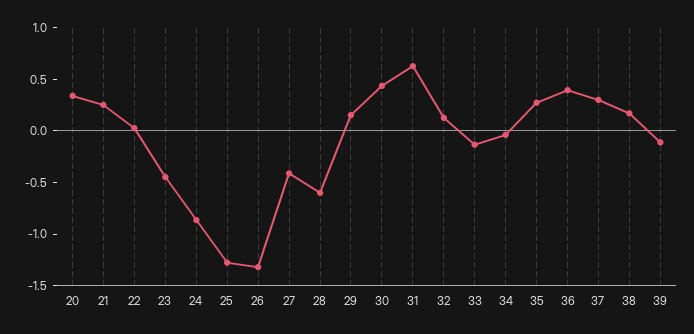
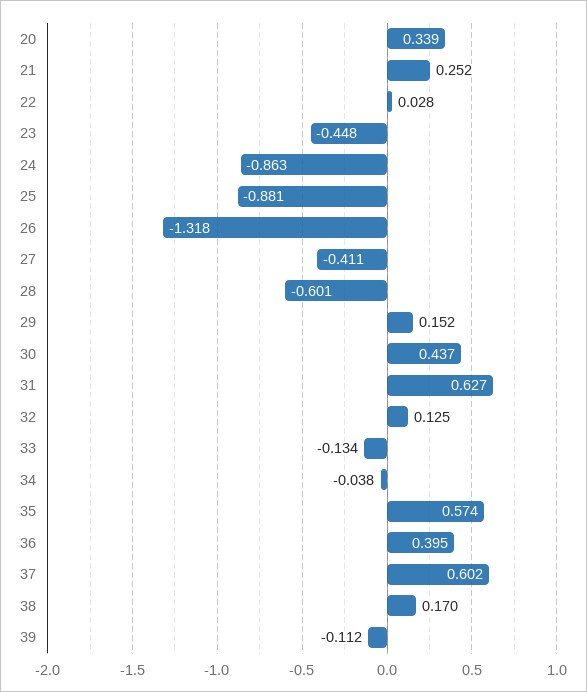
  {
    "20": 0.339,
    "21": 0.252,
    "22": 0.028,
    "23": -0.448,
    "24": -0.863,
-   "25": -1.3,
+   "25": -0.881,
    "26": -1.318,
    "27": -0.411,
    "28": -0.601,
    "29": 0.152,
    "30": 0.437,
    "31": 0.627,
    "32": 0.125,
    "33": -0.134,
    "34": -0.038,
-   "35": 0.3,
+   "35": 0.574,
    "36": 0.395,
-   "37": 0.3,
+   "37": 0.602,
    "38": 0.17,
    "39": -0.112
  }

